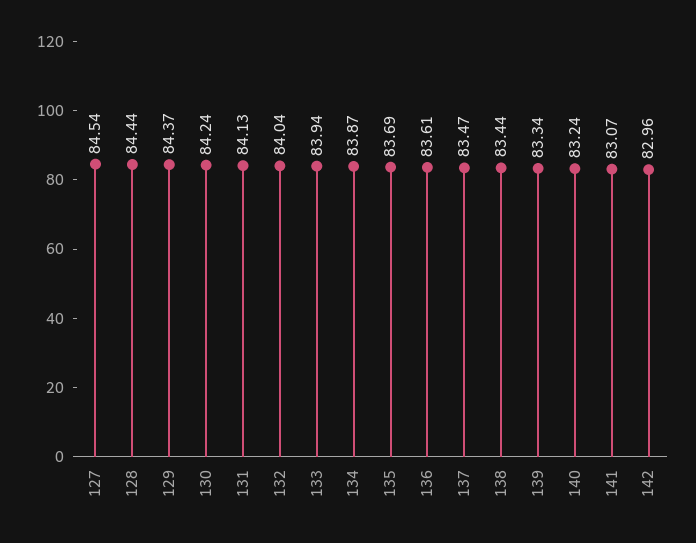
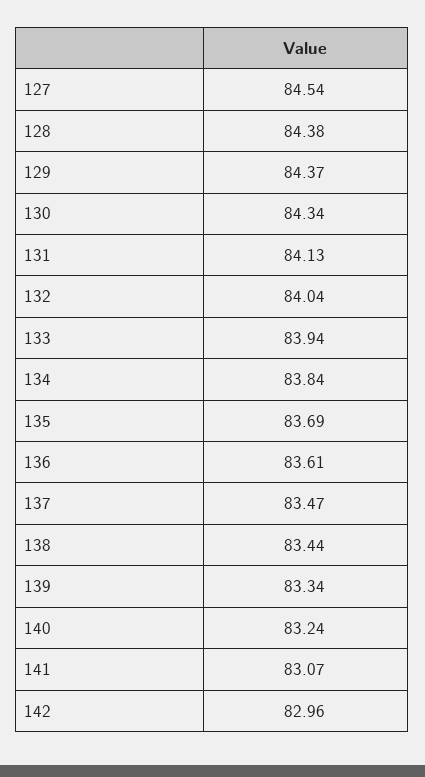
  {
    "127": 84.54,
-   "128": 84.44,
+   "128": 84.38,
    "129": 84.37,
-   "130": 84.24,
+   "130": 84.34,
    "131": 84.13,
    "132": 84.04,
    "133": 83.94,
-   "134": 83.87,
+   "134": 83.84,
    "135": 83.69,
    "136": 83.61,
    "137": 83.47,
    "138": 83.44,
    "139": 83.34,
    "140": 83.24,
    "141": 83.07,
    "142": 82.96
  }

